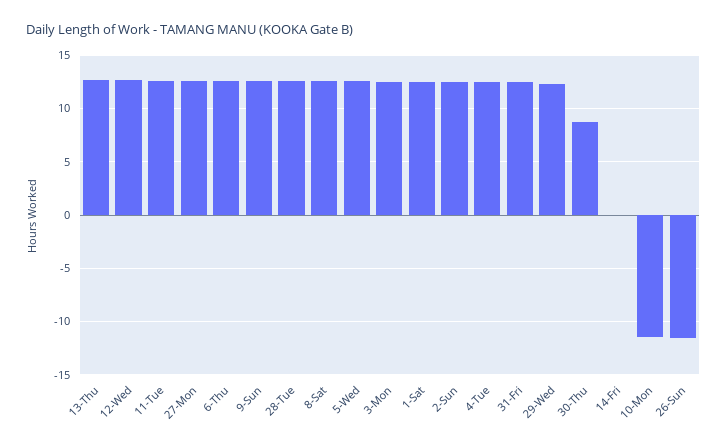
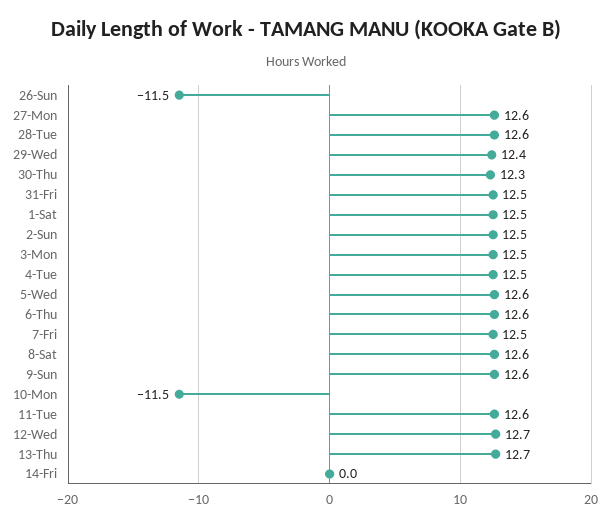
  {
    "13-Thu": 12.7,
    "12-Wed": 12.7,
    "11-Tue": 12.6,
    "27-Mon": 12.6,
    "6-Thu": 12.6,
    "9-Sun": 12.6,
    "28-Tue": 12.6,
    "8-Sat": 12.6,
    "5-Wed": 12.6,
    "3-Mon": 12.5,
    "1-Sat": 12.5,
    "2-Sun": 12.5,
    "4-Tue": 12.5,
    "31-Fri": 12.5,
    "29-Wed": 12.4,
-   "30-Thu": 9,
+   "30-Thu": 12.3,
    "14-Fri": 0,
    "10-Mon": -11.5,
-   "26-Sun": -11.5
+   "26-Sun": -11.5,
+   "7-Fri": 12.5
  }

